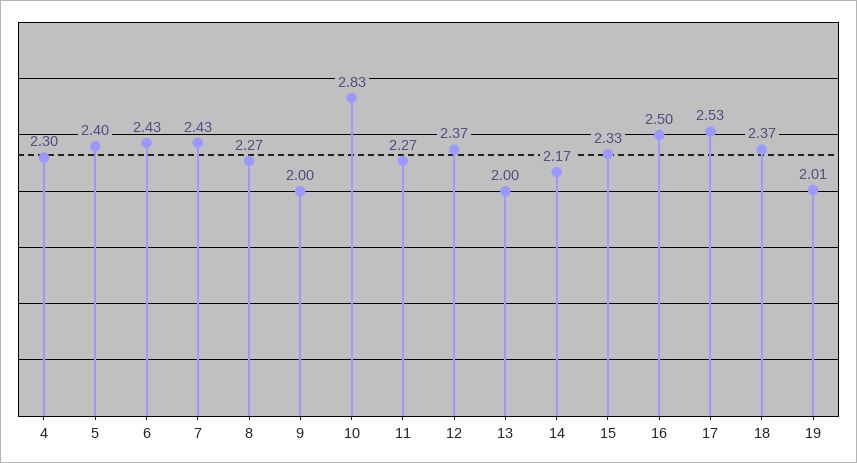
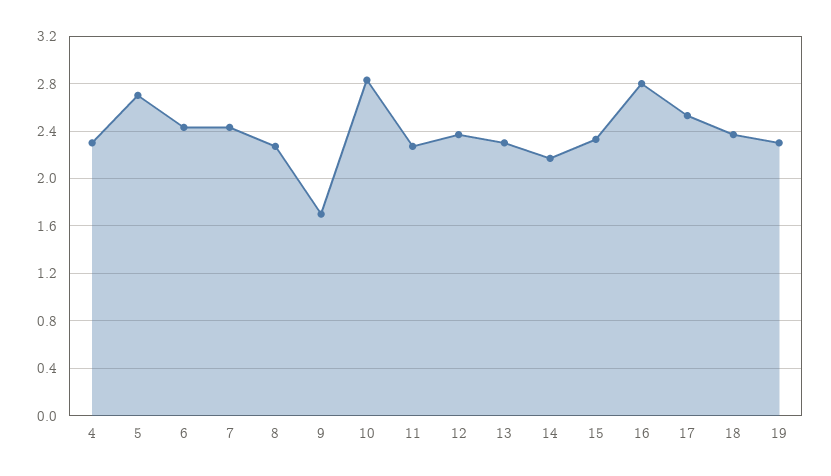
  {
    "4": 2.3,
-   "5": 2.4,
+   "5": 2.7,
    "6": 2.43,
    "7": 2.43,
    "8": 2.27,
-   "9": 2,
+   "9": 1.7,
    "10": 2.83,
    "11": 2.27,
    "12": 2.37,
-   "13": 2,
+   "13": 2.3,
    "14": 2.17,
    "15": 2.33,
-   "16": 2.5,
+   "16": 2.8,
    "17": 2.53,
    "18": 2.37,
-   "19": 2.01
+   "19": 2.3
  }

